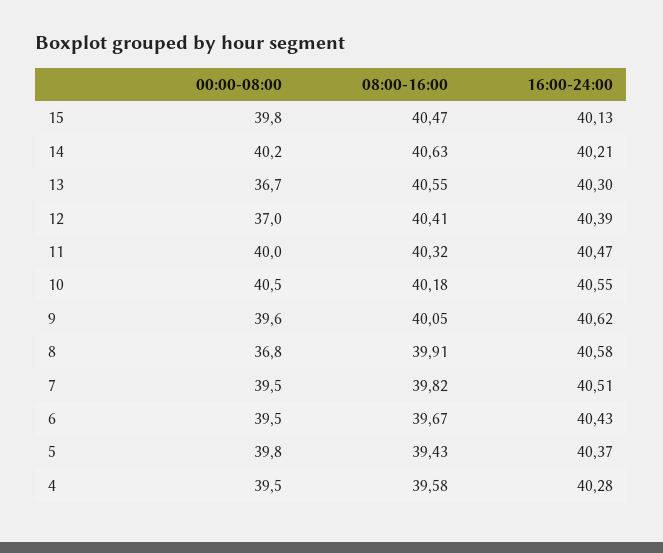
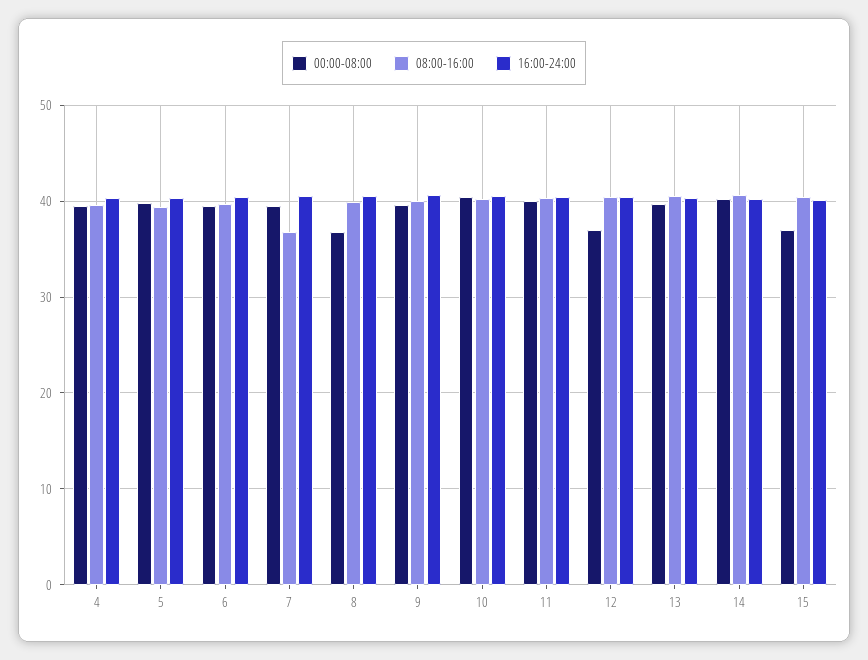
  {
    "00:00-08:00": {
-     "15": 39.8,
+     "15": 37,
      "14": 40.2,
-     "13": 36.7,
+     "13": 40,
      "12": 37,
      "11": 40,
      "10": 40.5,
      "9": 39.6,
      "8": 36.8,
      "7": 39.5,
      "6": 39.5,
      "5": 39.8,
      "4": 39.5
    },
    "08:00-16:00": {
      "15": 40.47,
      "14": 40.63,
      "13": 40.55,
      "12": 40.41,
      "11": 40.32,
      "10": 40.18,
      "9": 40.05,
      "8": 39.91,
-     "7": 39.82,
+     "7": 37,
      "6": 39.67,
      "5": 39.43,
      "4": 39.58
    },
    "16:00-24:00": {
      "15": 40.13,
      "14": 40.21,
      "13": 40.3,
      "12": 40.39,
      "11": 40.47,
      "10": 40.55,
      "9": 40.62,
      "8": 40.58,
      "7": 40.51,
      "6": 40.43,
      "5": 40.37,
      "4": 40.28
    }
  }

